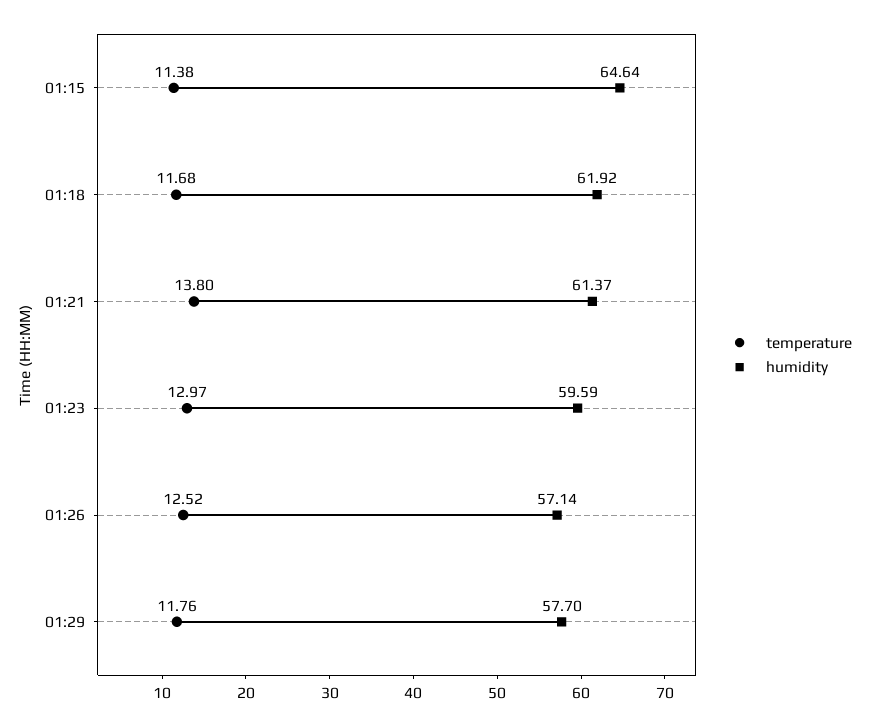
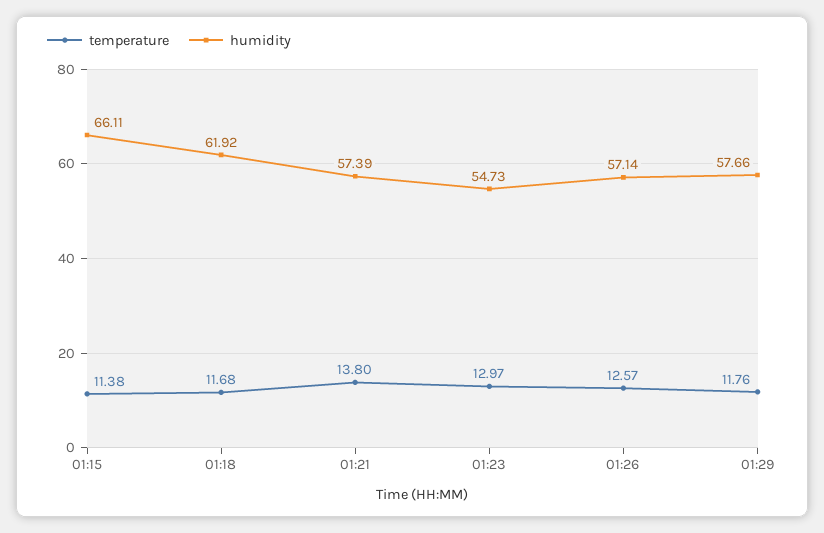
  {
    "temperature": {
      "01:15": 11.38,
      "01:18": 11.68,
      "01:21": 13.8,
      "01:23": 12.97,
-     "01:26": 12.52,
+     "01:26": 12.57,
      "01:29": 11.76
    },
    "humidity": {
-     "01:15": 64.64,
+     "01:15": 66.11,
      "01:18": 61.92,
-     "01:21": 61.37,
+     "01:21": 57.39,
-     "01:23": 59.59,
+     "01:23": 54.73,
      "01:26": 57.14,
-     "01:29": 57.7
+     "01:29": 57.66
    }
  }

